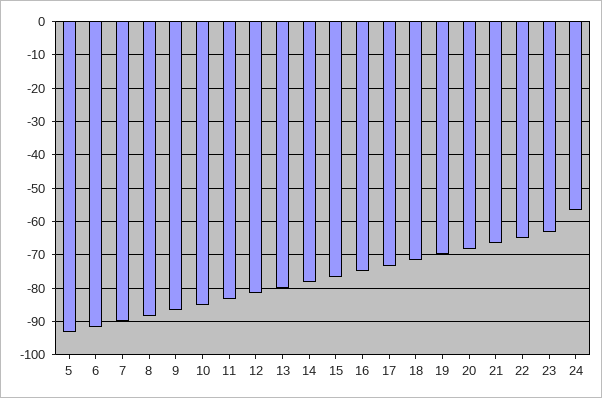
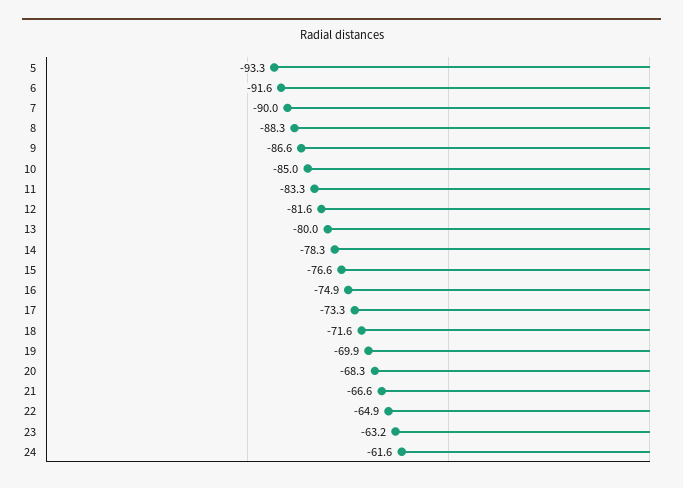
  {
    "5": -93.3,
    "6": -91.6,
    "7": -90,
    "8": -88.3,
    "9": -86.6,
    "10": -85,
    "11": -83.3,
    "12": -81.6,
    "13": -80,
    "14": -78.3,
    "15": -76.6,
    "16": -74.9,
    "17": -73.3,
    "18": -71.6,
    "19": -69.9,
    "20": -68.3,
    "21": -66.6,
    "22": -64.9,
    "23": -63.2,
-   "24": -56
+   "24": -61.6
  }

